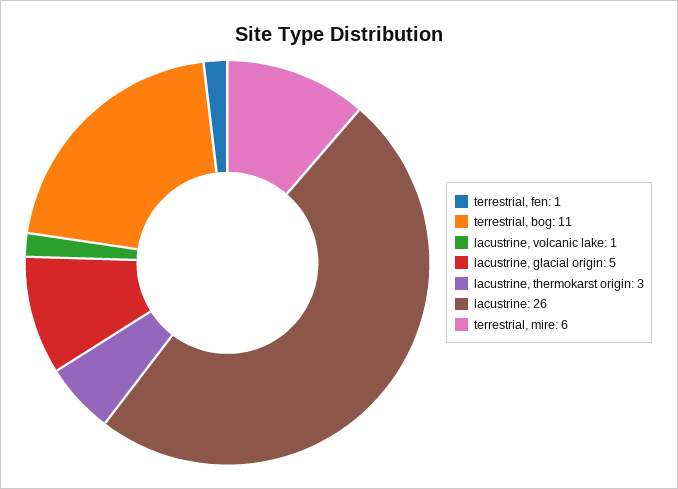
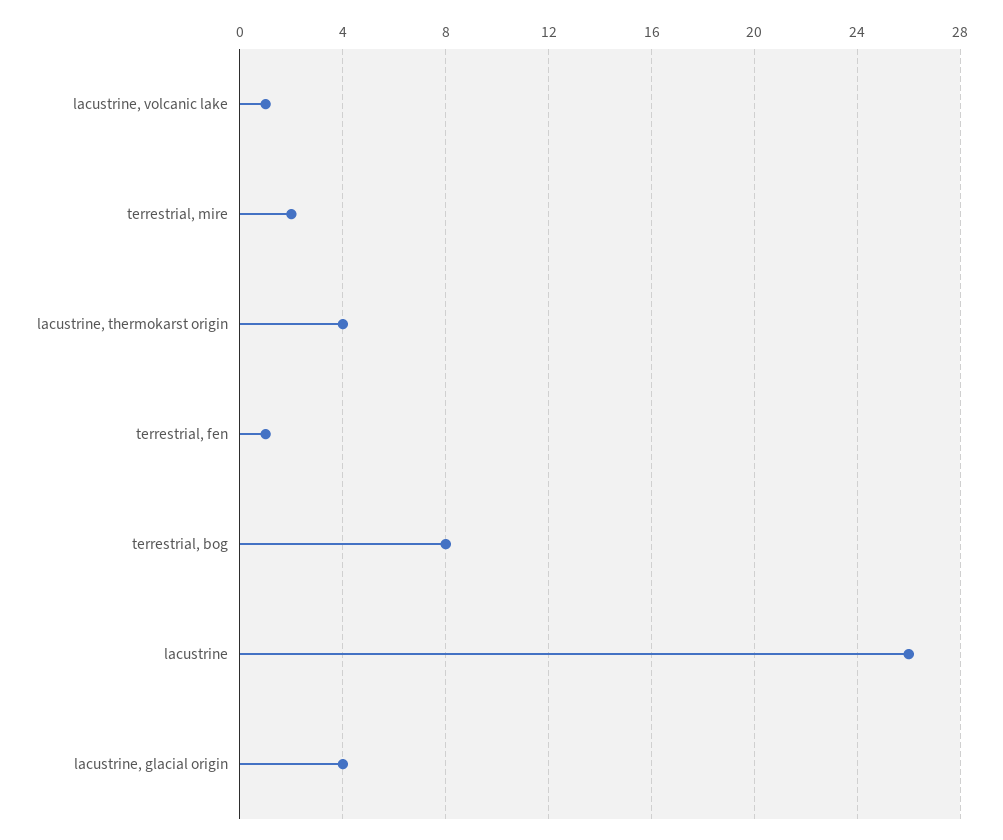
  {
    "terrestrial, fen": 1,
-   "terrestrial, bog": 11,
+   "terrestrial, bog": 8,
    "lacustrine, volcanic lake": 1,
-   "lacustrine, glacial origin": 5,
+   "lacustrine, glacial origin": 4,
-   "lacustrine, thermokarst origin": 3,
+   "lacustrine, thermokarst origin": 4,
    "lacustrine": 26,
-   "terrestrial, mire": 6
+   "terrestrial, mire": 2
  }

